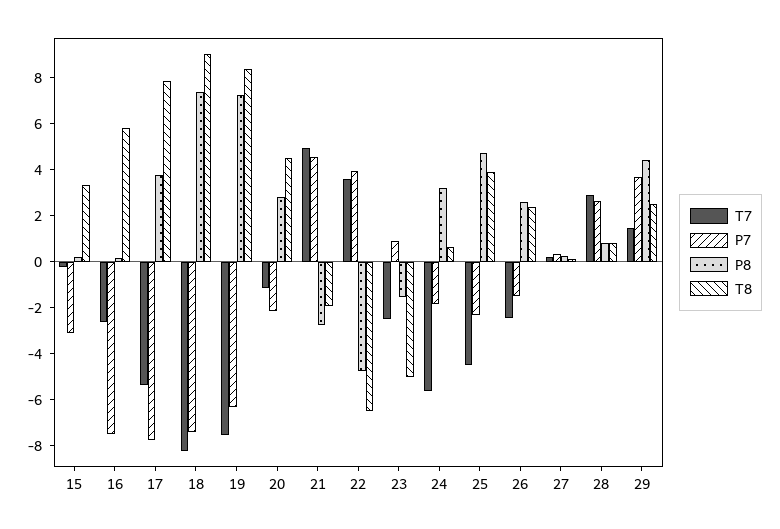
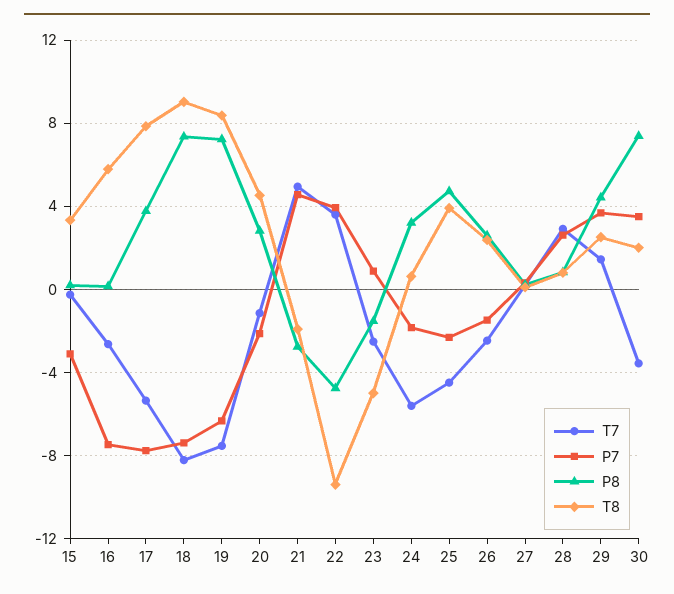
  {
    "T7": {
      "15": -0.5,
      "16": -2.5,
      "17": -5.5,
      "18": -8,
      "19": -7.5,
      "20": -1,
      "21": 5,
      "22": 3.5,
      "23": -2.5,
      "24": -5.5,
      "25": -4.5,
      "26": -2.5,
      "27": 0,
      "28": 3,
-     "29": 1.5
+     "29": 1.5,
+     "30": -3.5
    },
    "P7": {
      "15": -3,
      "16": -7.5,
      "17": -8,
      "18": -7.5,
      "19": -6.5,
      "20": -2,
      "21": 4.5,
      "22": 4,
      "23": 1,
      "24": -2,
      "25": -2.5,
      "26": -1.5,
      "27": 0.5,
      "28": 2.5,
-     "29": 3.5
+     "29": 3.5,
+     "30": 3.5
    },
    "P8": {
      "15": 0,
      "16": 0,
      "17": 4,
      "18": 7.5,
      "19": 7,
      "20": 3,
      "21": -3,
      "22": -5,
      "23": -1.5,
      "24": 3,
      "25": 4.5,
      "26": 2.5,
      "27": 0,
      "28": 1,
-     "29": 4.5
+     "29": 4.5,
+     "30": 7.5
    },
    "T8": {
      "15": 3.5,
      "16": 6,
      "17": 8,
      "18": 9,
      "19": 8.5,
      "20": 4.5,
      "21": -2,
-     "22": -6.5,
+     "22": -9.5,
      "23": -5,
      "24": 0.5,
      "25": 4,
      "26": 2.5,
      "27": 0,
      "28": 1,
-     "29": 2.5
+     "29": 2.5,
+     "30": 2
    }
  }

